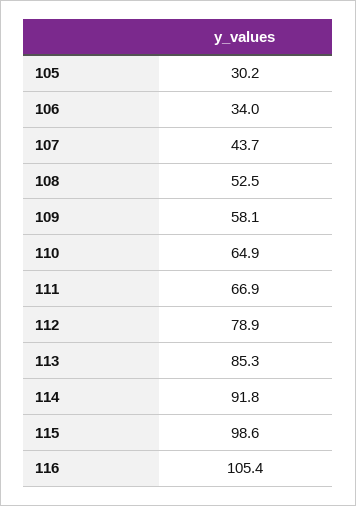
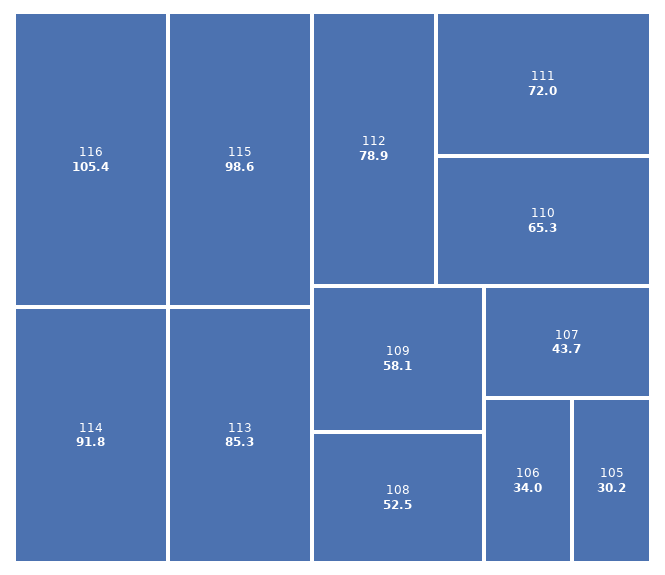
  {
    "105": 30.2,
    "106": 34,
    "107": 43.7,
    "108": 52.5,
    "109": 58.1,
-   "110": 64.9,
+   "110": 65.3,
-   "111": 66.9,
+   "111": 72,
    "112": 78.9,
    "113": 85.3,
    "114": 91.8,
    "115": 98.6,
    "116": 105.4
  }

